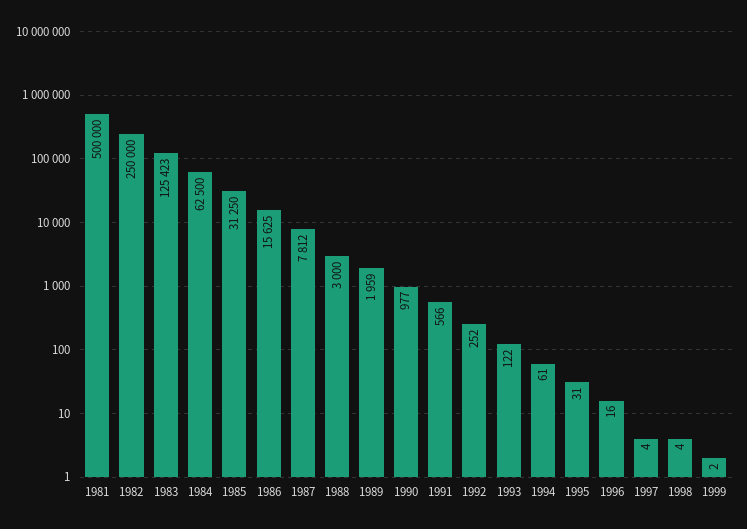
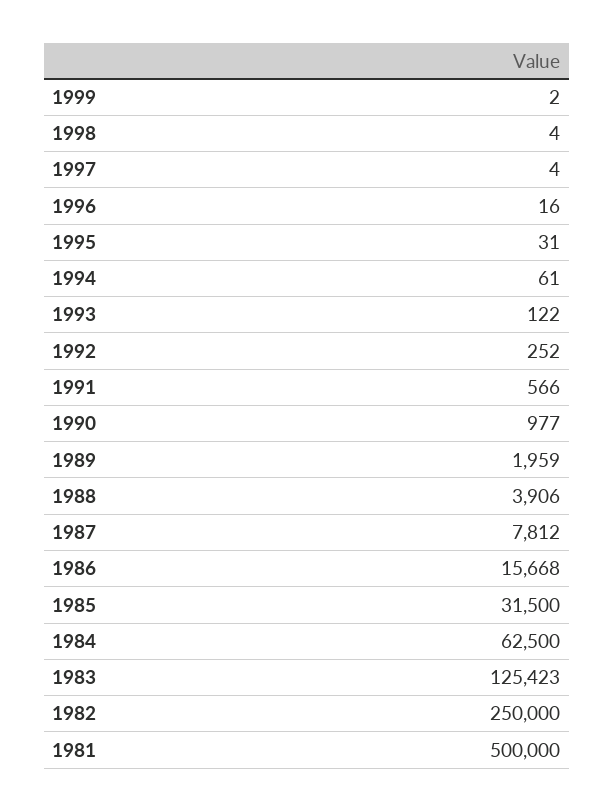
  {
    "1981": 500000,
    "1982": 250000,
    "1983": 125423,
    "1984": 62500,
-   "1985": 31250,
+   "1985": 31500,
-   "1986": 15625,
+   "1986": 15668,
    "1987": 7812,
-   "1988": 3000,
+   "1988": 3906,
    "1989": 1959,
    "1990": 977,
    "1991": 566,
    "1992": 252,
    "1993": 122,
    "1994": 61,
    "1995": 31,
    "1996": 16,
    "1997": 4,
    "1998": 4,
    "1999": 2
  }

